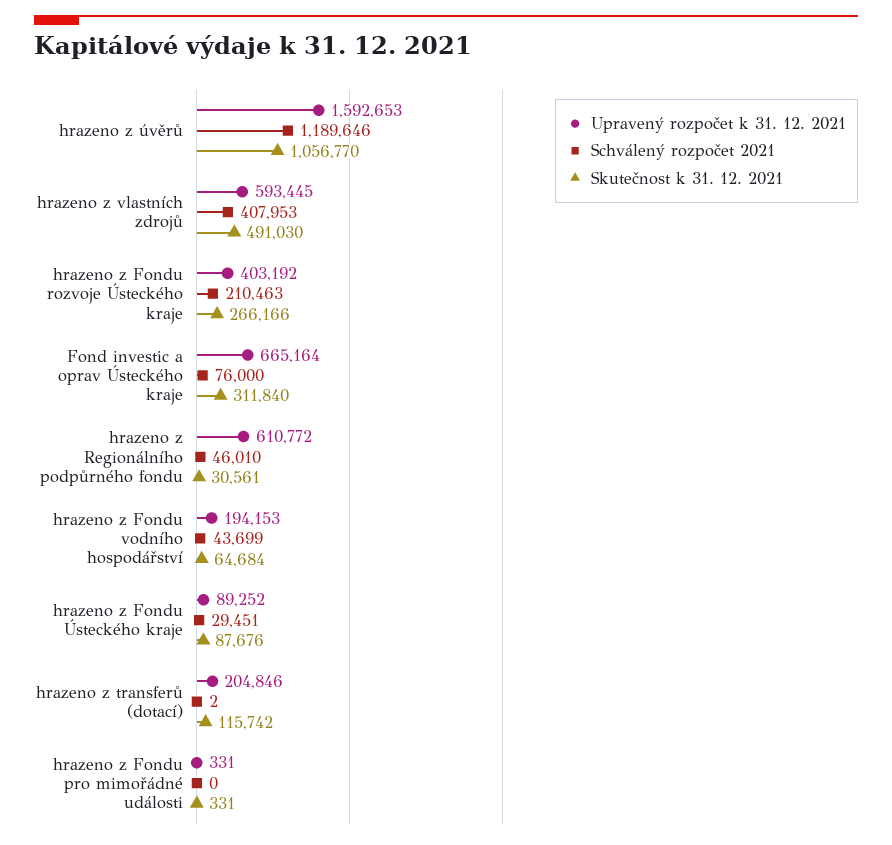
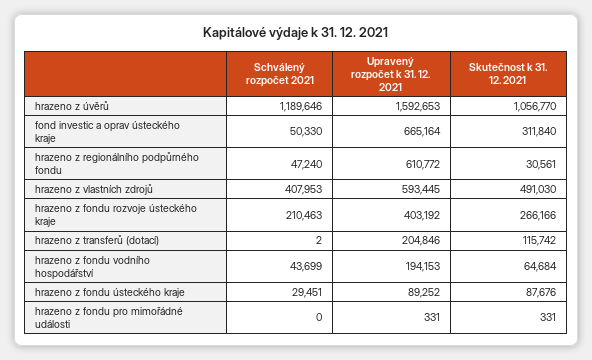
  {
    "Upravený rozpočet k 31. 12. 2021": {
      "hrazeno z úvěrů": 1592653,
      "hrazeno z vlastních zdrojů": 593445,
      "hrazeno z Fondu rozvoje Ústeckého kraje": 403192,
      "Fond investic a oprav Ústeckého kraje": 665164,
      "hrazeno z Regionálního podpůrného fondu": 610772,
      "hrazeno z Fondu vodního hospodářství": 194153,
      "hrazeno z Fondu Ústeckého kraje": 89252,
      "hrazeno z transferů (dotací)": 204846,
      "hrazeno z Fondu pro mimořádné události": 331
    },
    "Schválený rozpočet 2021": {
      "hrazeno z úvěrů": 1189646,
      "hrazeno z vlastních zdrojů": 407953,
      "hrazeno z Fondu rozvoje Ústeckého kraje": 210463,
-     "Fond investic a oprav Ústeckého kraje": 76000,
+     "Fond investic a oprav Ústeckého kraje": 50330,
-     "hrazeno z Regionálního podpůrného fondu": 46010,
+     "hrazeno z Regionálního podpůrného fondu": 47240,
      "hrazeno z Fondu vodního hospodářství": 43699,
      "hrazeno z Fondu Ústeckého kraje": 29451,
      "hrazeno z transferů (dotací)": 2,
      "hrazeno z Fondu pro mimořádné události": 0
    },
    "Skutečnost k 31. 12. 2021": {
      "hrazeno z úvěrů": 1056770,
      "hrazeno z vlastních zdrojů": 491030,
      "hrazeno z Fondu rozvoje Ústeckého kraje": 266166,
      "Fond investic a oprav Ústeckého kraje": 311840,
      "hrazeno z Regionálního podpůrného fondu": 30561,
      "hrazeno z Fondu vodního hospodářství": 64684,
      "hrazeno z Fondu Ústeckého kraje": 87676,
      "hrazeno z transferů (dotací)": 115742,
      "hrazeno z Fondu pro mimořádné události": 331
    }
  }

